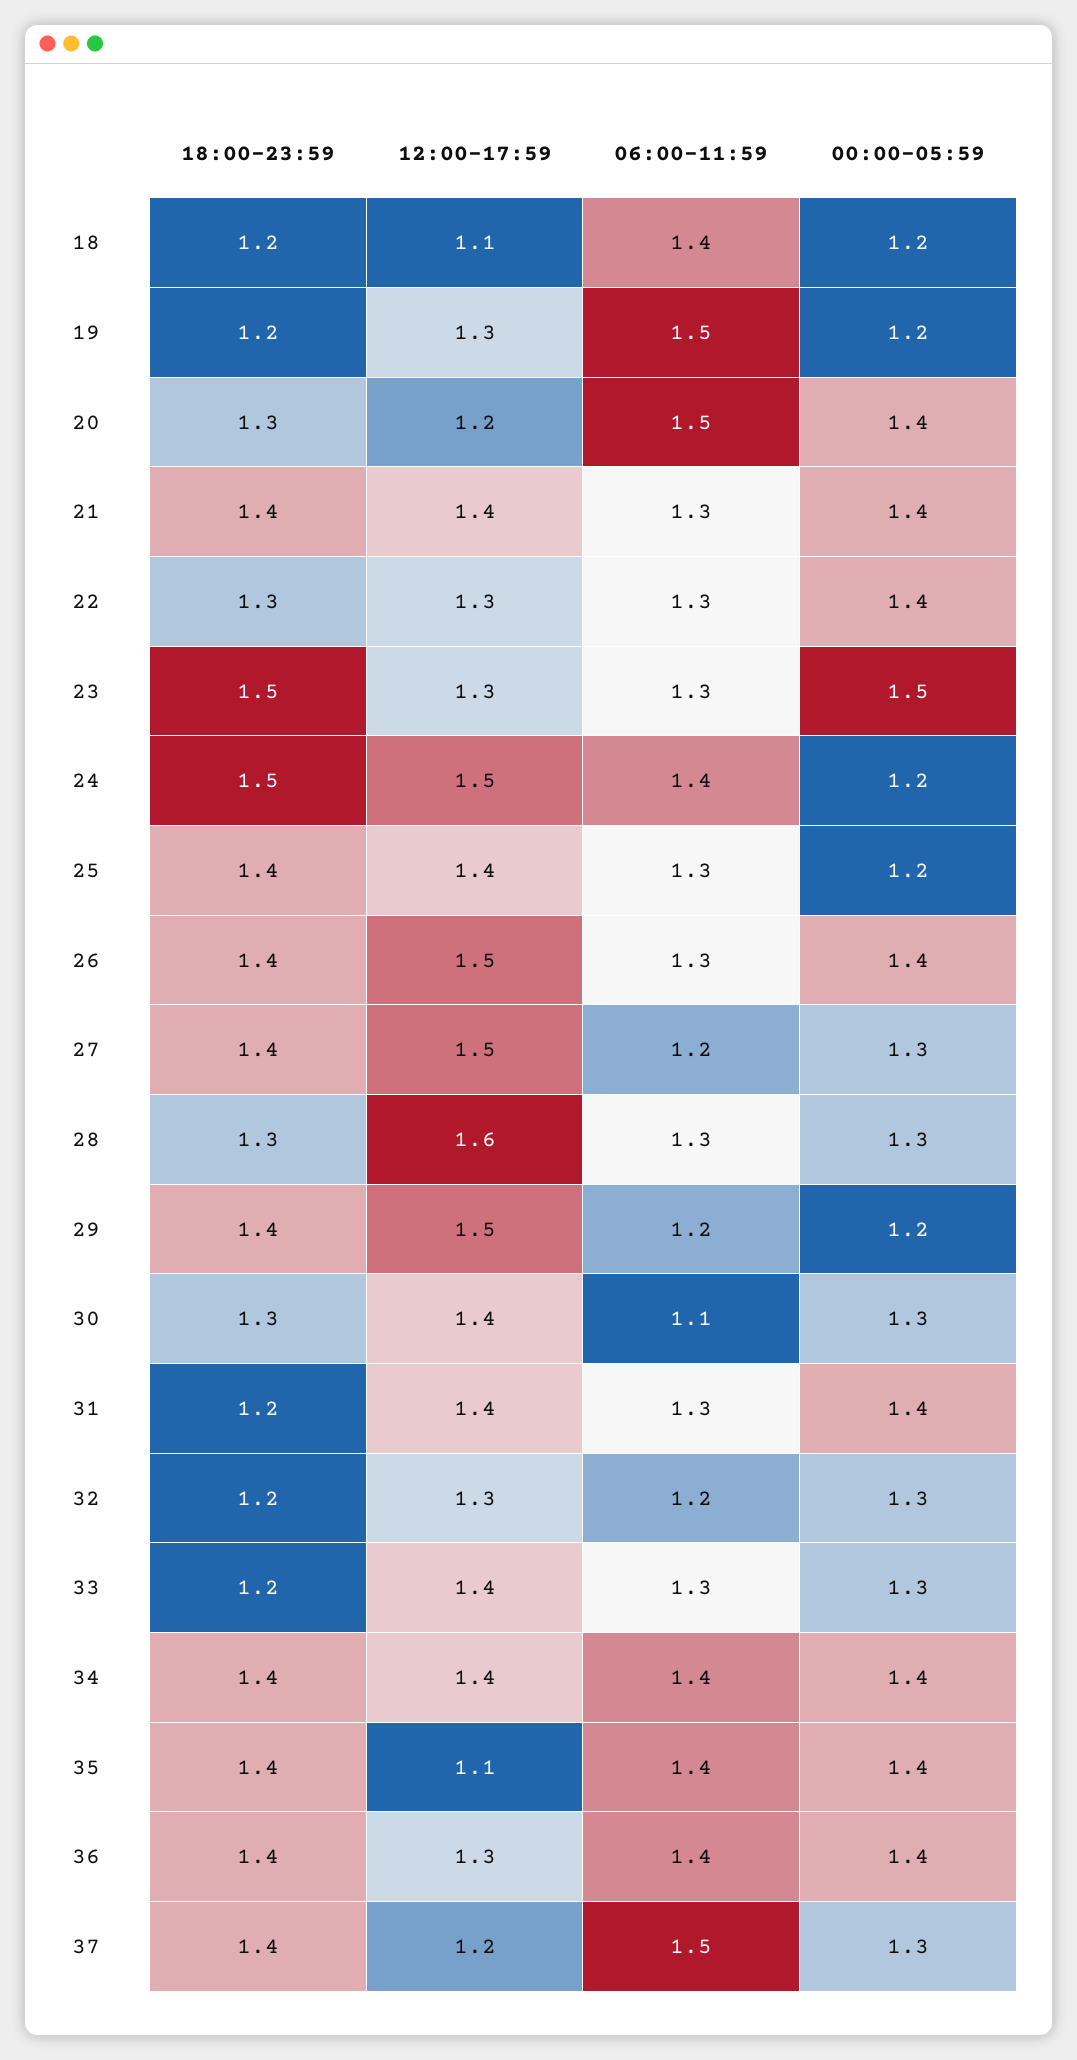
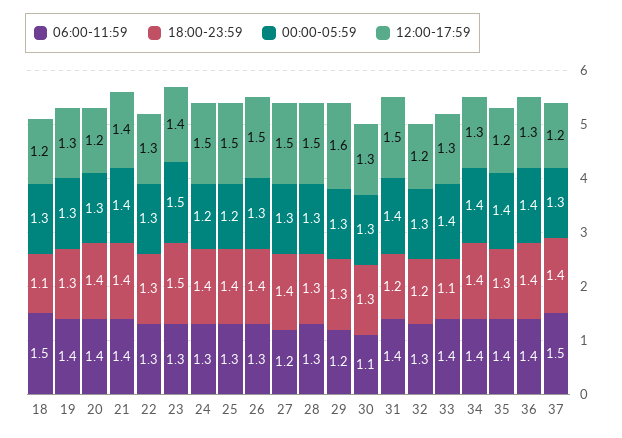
  {
    "18:00-23:59": {
-     "18": 1.2,
+     "18": 1.1,
-     "19": 1.2,
+     "19": 1.3,
-     "20": 1.3,
+     "20": 1.4,
      "21": 1.4,
      "22": 1.3,
      "23": 1.5,
-     "24": 1.5,
+     "24": 1.4,
      "25": 1.4,
      "26": 1.4,
      "27": 1.4,
      "28": 1.3,
-     "29": 1.4,
+     "29": 1.3,
      "30": 1.3,
      "31": 1.2,
      "32": 1.2,
-     "33": 1.2,
+     "33": 1.1,
      "34": 1.4,
-     "35": 1.4,
+     "35": 1.3,
      "36": 1.4,
      "37": 1.4
    },
    "12:00-17:59": {
-     "18": 1.1,
+     "18": 1.2,
      "19": 1.3,
      "20": 1.2,
      "21": 1.4,
      "22": 1.3,
-     "23": 1.3,
+     "23": 1.4,
      "24": 1.5,
-     "25": 1.4,
+     "25": 1.5,
      "26": 1.5,
      "27": 1.5,
-     "28": 1.6,
+     "28": 1.5,
-     "29": 1.5,
+     "29": 1.6,
-     "30": 1.4,
+     "30": 1.3,
-     "31": 1.4,
+     "31": 1.5,
-     "32": 1.3,
+     "32": 1.2,
-     "33": 1.4,
+     "33": 1.3,
-     "34": 1.4,
+     "34": 1.3,
-     "35": 1.1,
+     "35": 1.2,
      "36": 1.3,
      "37": 1.2
    },
    "06:00-11:59": {
-     "18": 1.4,
+     "18": 1.5,
-     "19": 1.5,
+     "19": 1.4,
-     "20": 1.5,
+     "20": 1.4,
-     "21": 1.3,
+     "21": 1.4,
      "22": 1.3,
      "23": 1.3,
-     "24": 1.4,
+     "24": 1.3,
      "25": 1.3,
      "26": 1.3,
      "27": 1.2,
      "28": 1.3,
      "29": 1.2,
      "30": 1.1,
-     "31": 1.3,
+     "31": 1.4,
-     "32": 1.2,
+     "32": 1.3,
-     "33": 1.3,
+     "33": 1.4,
      "34": 1.4,
      "35": 1.4,
      "36": 1.4,
      "37": 1.5
    },
    "00:00-05:59": {
-     "18": 1.2,
+     "18": 1.3,
-     "19": 1.2,
+     "19": 1.3,
-     "20": 1.4,
+     "20": 1.3,
      "21": 1.4,
-     "22": 1.4,
+     "22": 1.3,
      "23": 1.5,
      "24": 1.2,
      "25": 1.2,
-     "26": 1.4,
+     "26": 1.3,
      "27": 1.3,
      "28": 1.3,
-     "29": 1.2,
+     "29": 1.3,
      "30": 1.3,
      "31": 1.4,
      "32": 1.3,
-     "33": 1.3,
+     "33": 1.4,
      "34": 1.4,
      "35": 1.4,
      "36": 1.4,
      "37": 1.3
    }
  }

